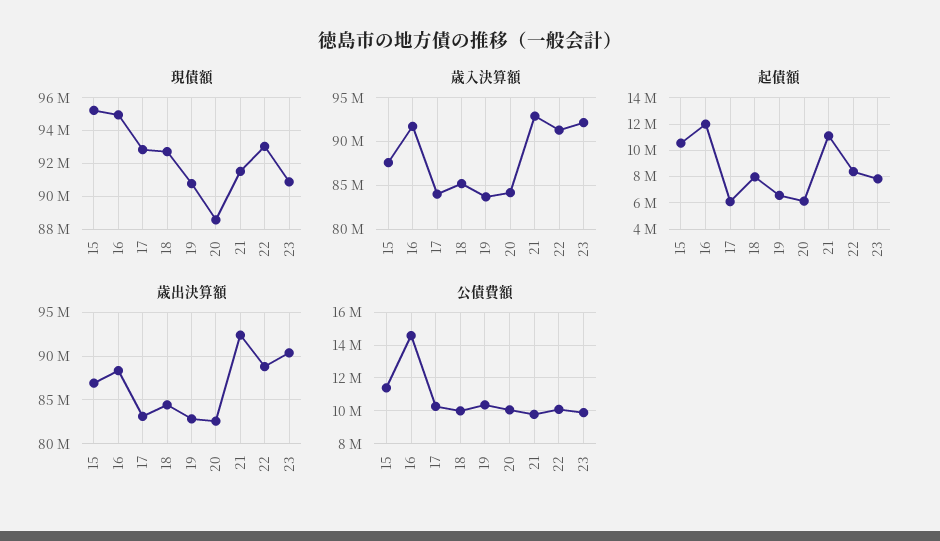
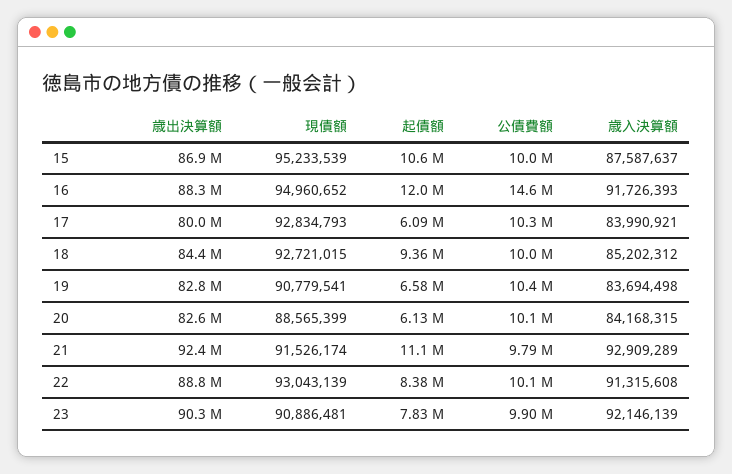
  {
    "現債額": {
      "15": 95233539,
      "16": 94960652,
      "17": 92834793,
      "18": 92721015,
      "19": 90779541,
      "20": 88565399,
      "21": 91526174,
      "22": 93043139,
      "23": 90886481
    },
    "歳入決算額": {
      "15": 87587637,
      "16": 91726393,
      "17": 83990921,
      "18": 85202312,
      "19": 83694498,
      "20": 84168315,
      "21": 92909289,
      "22": 91315608,
      "23": 92146139
    },
    "起債額": {
      "15": 10600000,
      "16": 12000000,
      "17": 6090000,
-     "18": 8000000,
+     "18": 9360000,
      "19": 6580000,
      "20": 6130000,
      "21": 11100000,
      "22": 8380000,
      "23": 7830000
    },
    "歳出決算額": {
      "15": 86900000,
      "16": 88300000,
-     "17": 83000000,
+     "17": 80000000,
      "18": 84400000,
      "19": 82800000,
      "20": 82600000,
      "21": 92400000,
      "22": 88800000,
      "23": 90300000
    },
    "公債費額": {
-     "15": 11500000,
+     "15": 10000000,
      "16": 14600000,
      "17": 10300000,
      "18": 10000000,
      "19": 10400000,
      "20": 10100000,
      "21": 9790000,
      "22": 10100000,
      "23": 9900000
    }
  }

